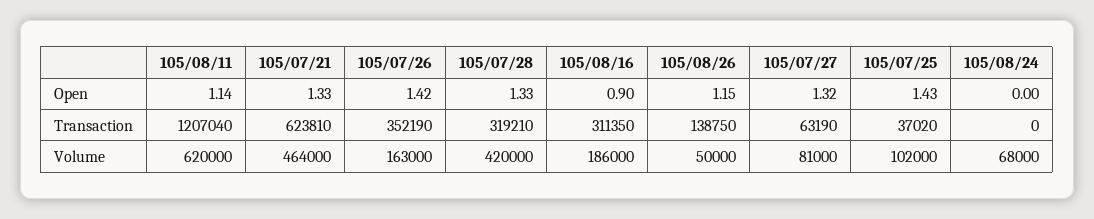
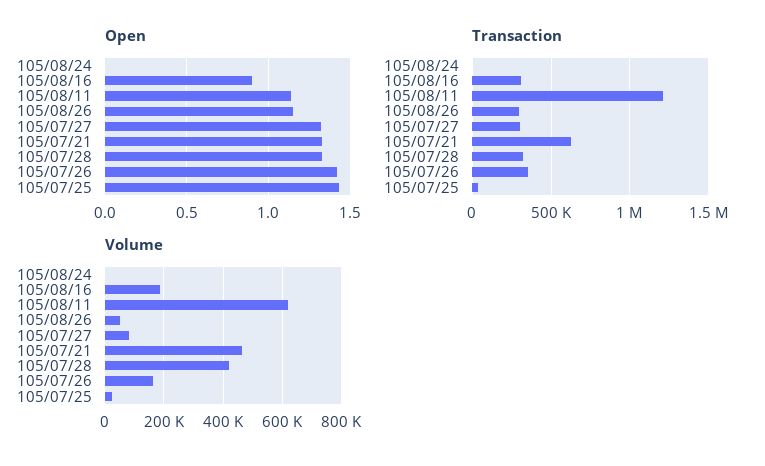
  {
    "Open": {
      "105/08/11": 1.14,
      "105/07/21": 1.33,
      "105/07/26": 1.42,
      "105/07/28": 1.33,
      "105/08/16": 0.9,
      "105/08/26": 1.15,
      "105/07/27": 1.32,
      "105/07/25": 1.43,
      "105/08/24": 0
    },
    "Transaction": {
      "105/08/11": 1207040,
      "105/07/21": 623810,
      "105/07/26": 352190,
      "105/07/28": 319210,
      "105/08/16": 311350,
-     "105/08/26": 138750,
+     "105/08/26": 300000,
-     "105/07/27": 63190,
+     "105/07/27": 300000,
      "105/07/25": 37020,
      "105/08/24": 0
    },
    "Volume": {
      "105/08/11": 620000,
      "105/07/21": 464000,
      "105/07/26": 163000,
      "105/07/28": 420000,
      "105/08/16": 186000,
      "105/08/26": 50000,
      "105/07/27": 81000,
-     "105/07/25": 102000,
+     "105/07/25": 25000,
-     "105/08/24": 68000
+     "105/08/24": 0
    }
  }

